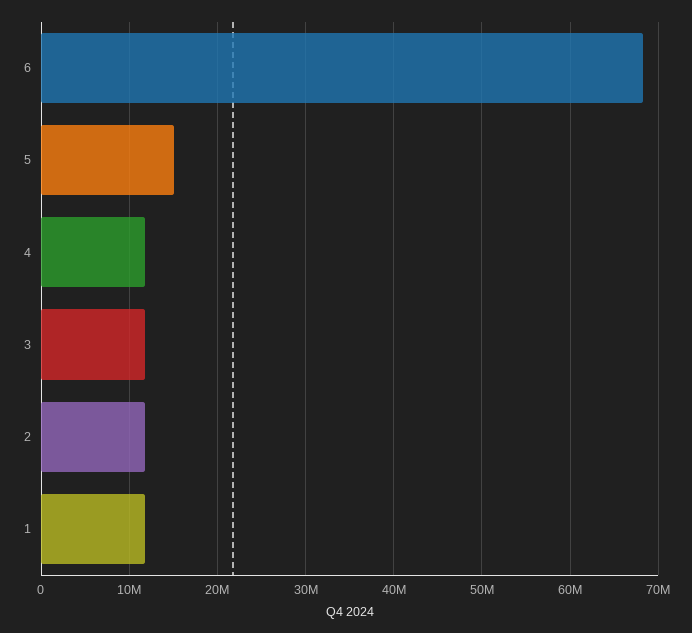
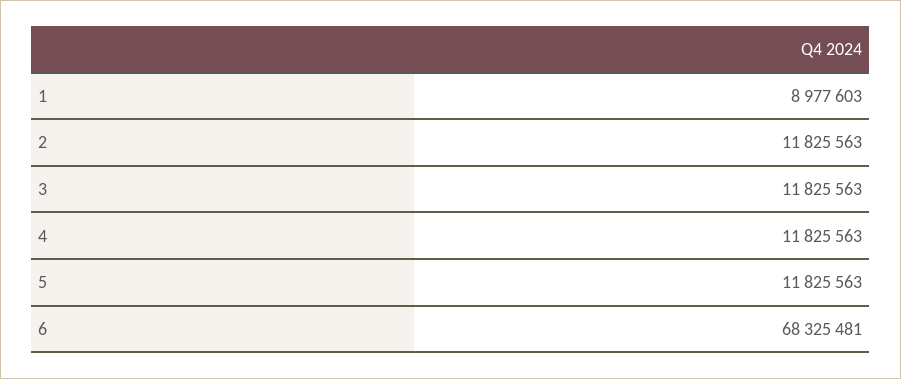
  {
    "6": 68325481,
-   "5": 15000000,
+   "5": 11825563,
    "4": 11825563,
    "3": 11825563,
    "2": 11825563,
-   "1": 12000000
+   "1": 8977603
  }

